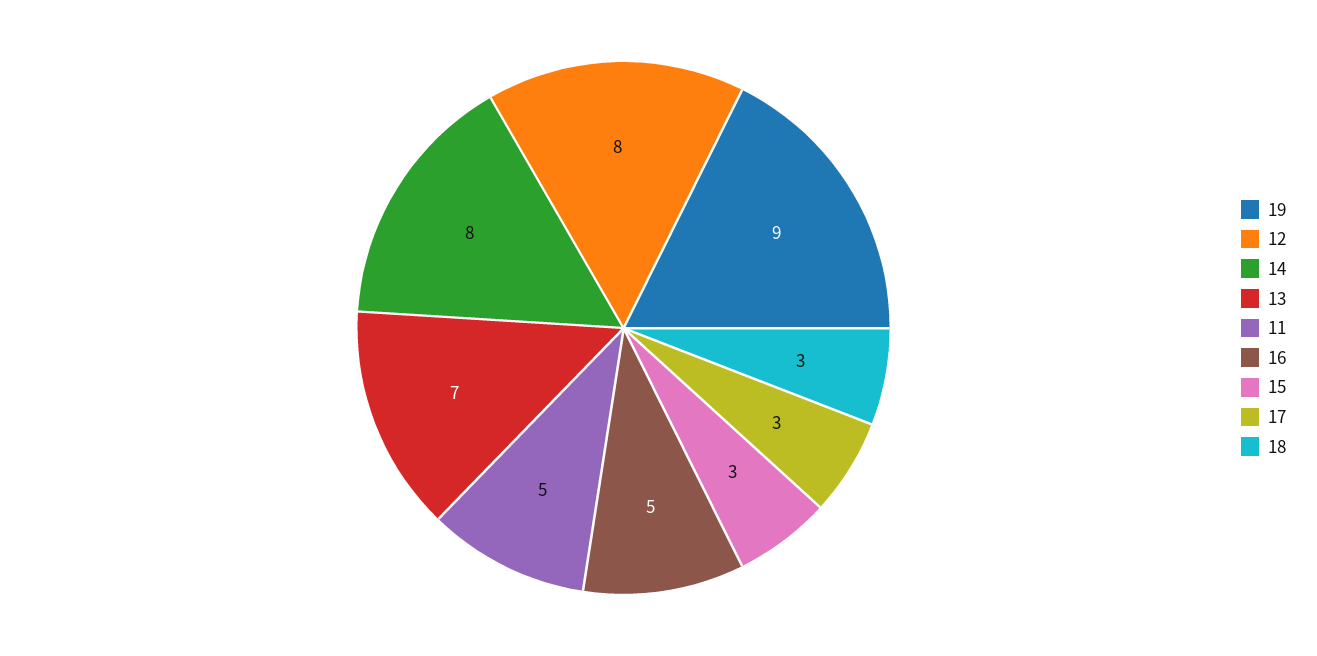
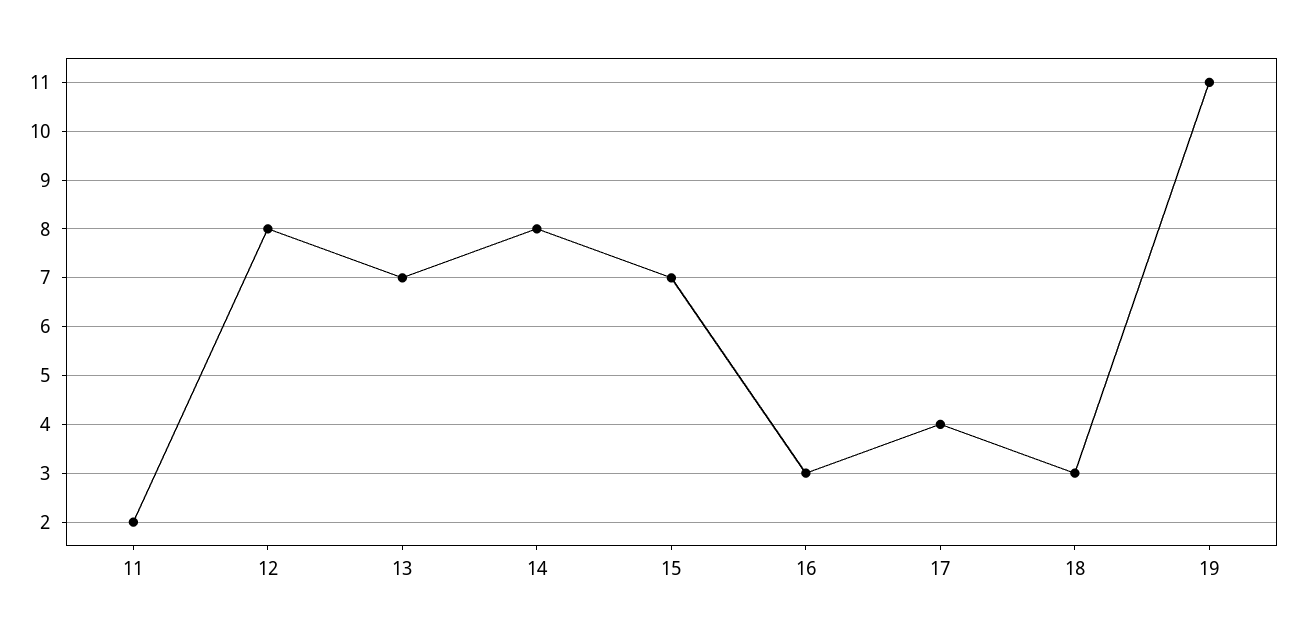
  {
-   "19": 9,
+   "19": 11,
    "12": 8,
    "14": 8,
    "13": 7,
-   "11": 5,
+   "11": 2,
-   "16": 5,
+   "16": 3,
-   "15": 3,
+   "15": 7,
-   "17": 3,
+   "17": 4,
    "18": 3
  }

